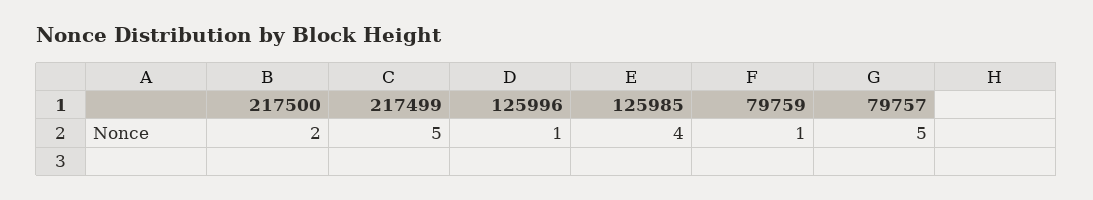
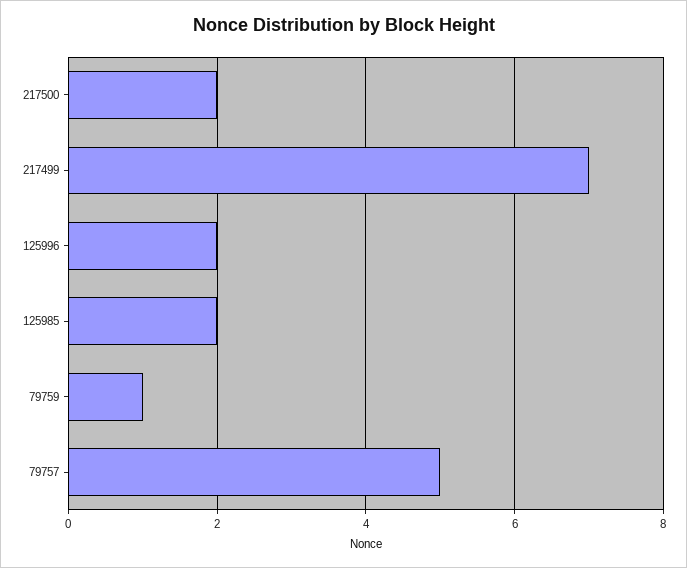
  {
    "217500": 2,
-   "217499": 5,
+   "217499": 7,
-   "125996": 1,
+   "125996": 2,
-   "125985": 4,
+   "125985": 2,
    "79759": 1,
    "79757": 5
  }

